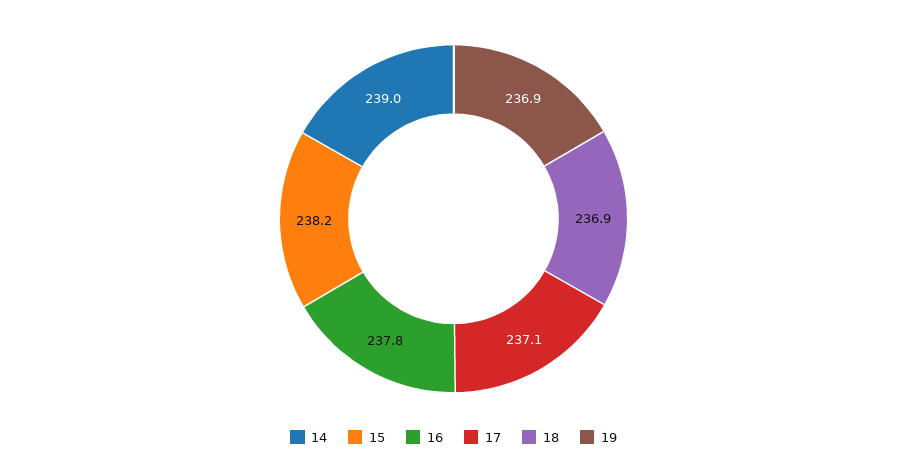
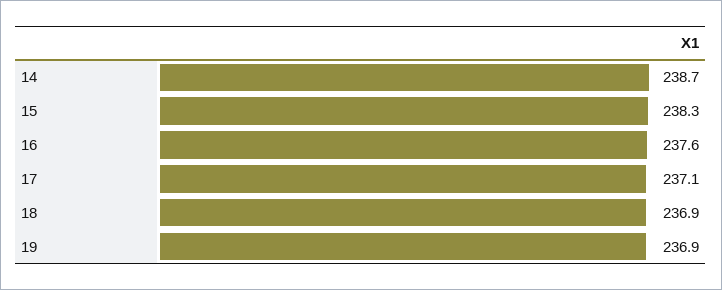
  {
-   "14": 239,
+   "14": 238.7,
-   "15": 238.2,
+   "15": 238.3,
-   "16": 237.8,
+   "16": 237.6,
    "17": 237.1,
    "18": 236.9,
    "19": 236.9
  }

